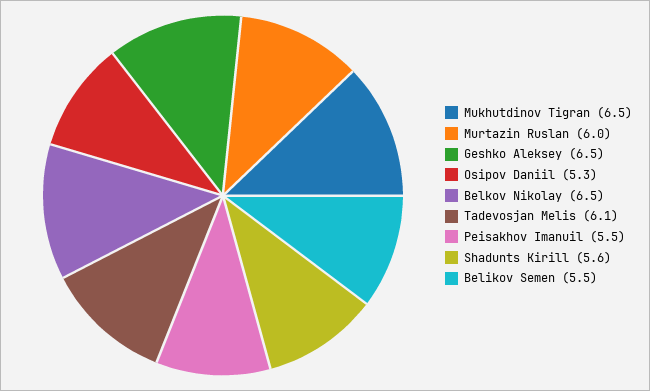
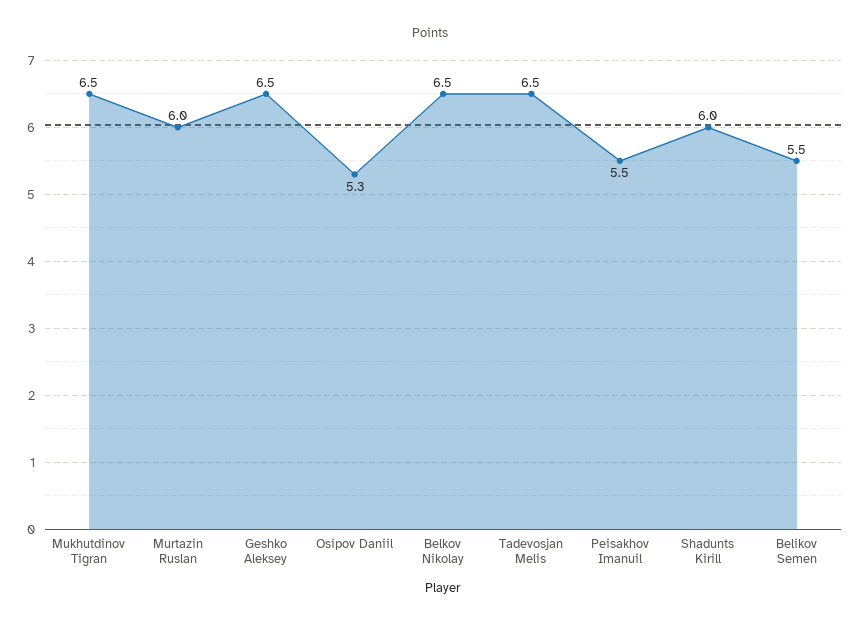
  {
    "Mukhutdinov Tigran": 6.5,
    "Murtazin Ruslan": 6,
    "Geshko Aleksey": 6.5,
    "Osipov Daniil": 5.3,
    "Belkov Nikolay": 6.5,
-   "Tadevosjan Melis": 6.1,
+   "Tadevosjan Melis": 6.5,
    "Peisakhov Imanuil": 5.5,
-   "Shadunts Kirill": 5.6,
+   "Shadunts Kirill": 6,
    "Belikov Semen": 5.5
  }

